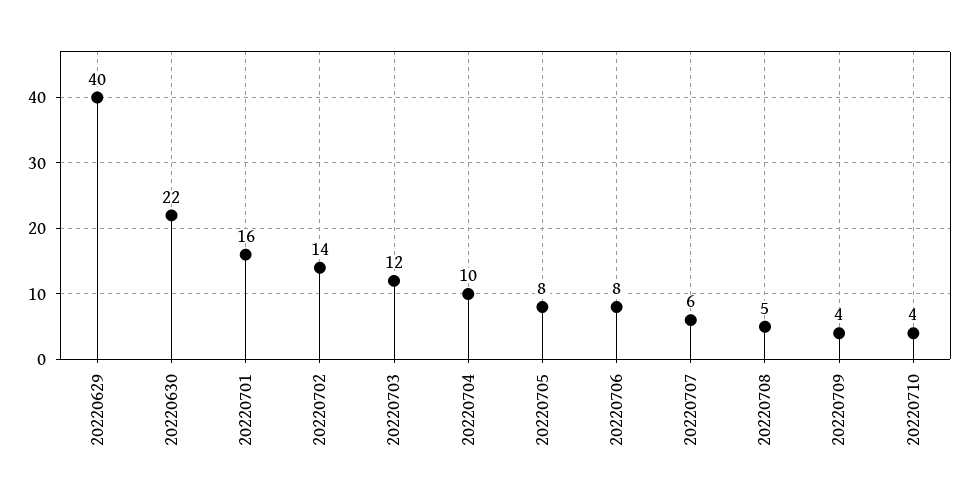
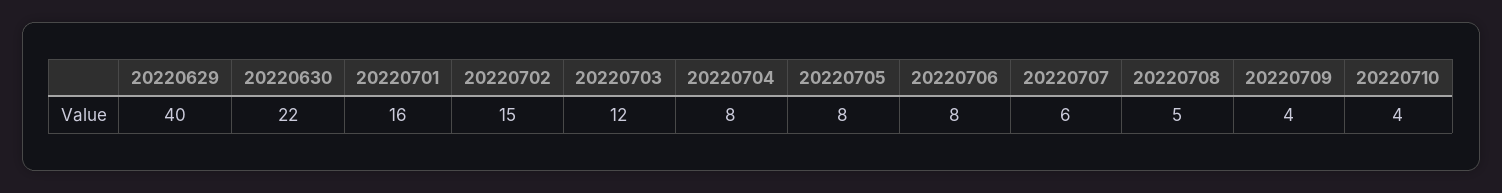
  {
    "20220629": 40,
    "20220630": 22,
    "20220701": 16,
-   "20220702": 14,
+   "20220702": 15,
    "20220703": 12,
-   "20220704": 10,
+   "20220704": 8,
    "20220705": 8,
    "20220706": 8,
    "20220707": 6,
    "20220708": 5,
    "20220709": 4,
    "20220710": 4
  }

